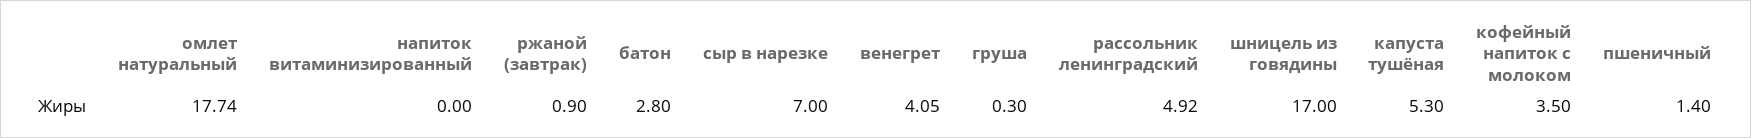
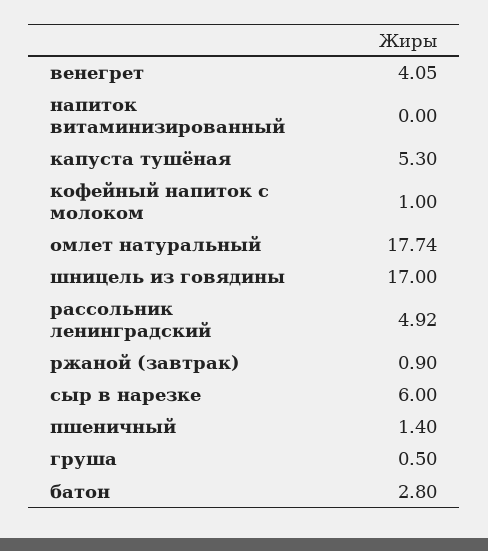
  {
    "омлет натуральный": 17.74,
    "напиток витаминизированный": 0,
    "ржаной (завтрак)": 0.9,
    "батон": 2.8,
-   "сыр в нарезке": 7,
+   "сыр в нарезке": 6,
    "венегрет": 4.05,
-   "груша": 0.3,
+   "груша": 0.5,
    "рассольник ленинградский": 4.92,
    "шницель из говядины": 17,
    "капуста тушёная": 5.3,
-   "кофейный напиток с молоком": 3.5,
+   "кофейный напиток с молоком": 1,
    "пшеничный": 1.4
  }

